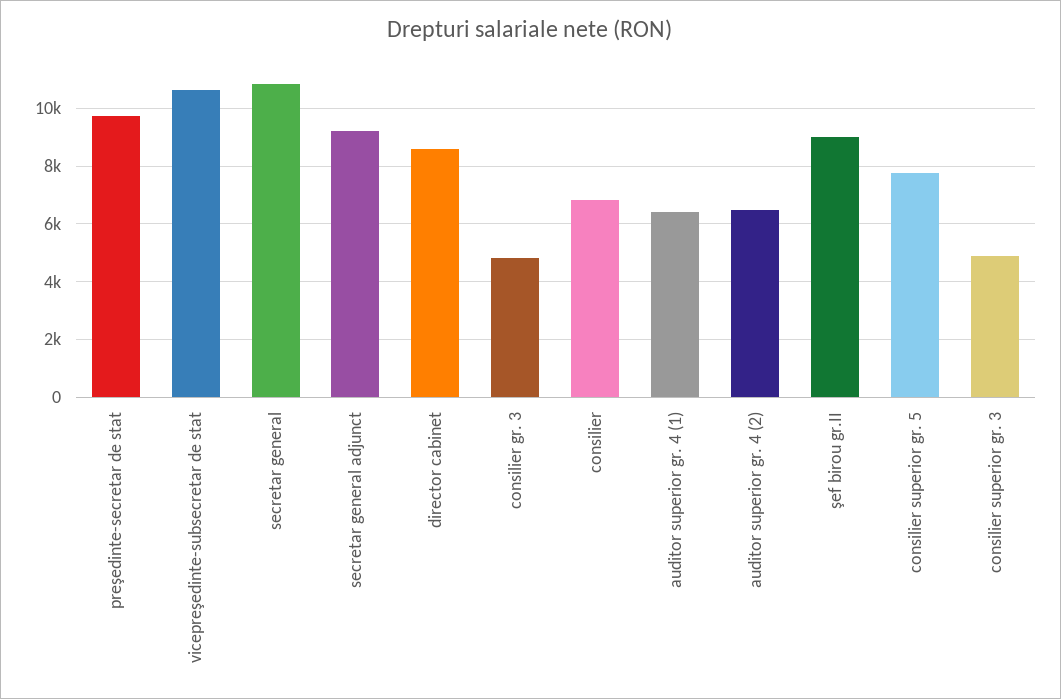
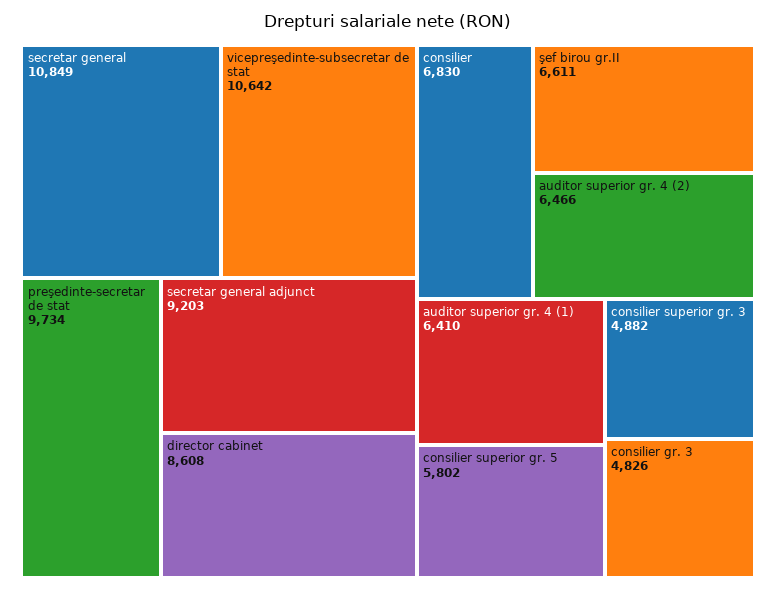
  {
    "preşedinte-secretar de stat": 9734,
    "vicepreşedinte-subsecretar de stat": 10642,
    "secretar general": 10849,
    "secretar general adjunct": 9203,
    "director cabinet": 8608,
    "consilier gr. 3": 4826,
    "consilier": 6830,
    "auditor superior gr. 4 (1)": 6410,
    "auditor superior gr. 4 (2)": 6466,
-   "şef birou gr.II": 9000,
+   "şef birou gr.II": 6611,
-   "consilier superior gr. 5": 7750,
+   "consilier superior gr. 5": 5802,
    "consilier superior gr. 3": 4882
  }

